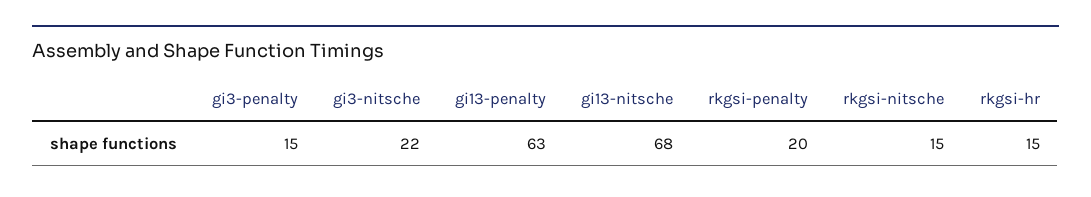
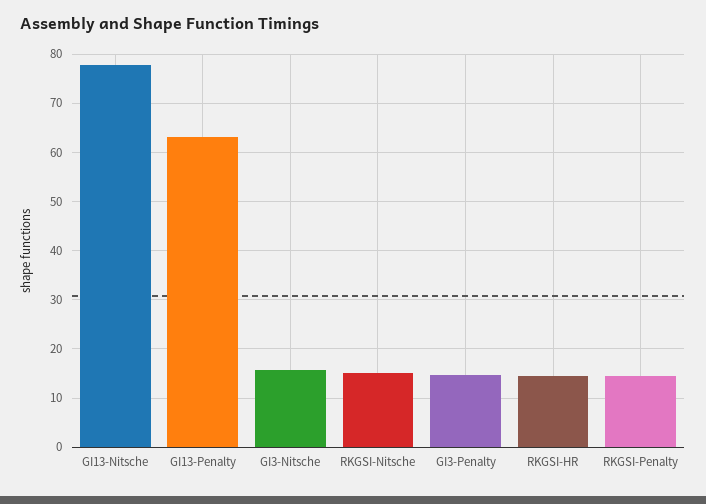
  {
    "gi3-penalty": 15,
-   "gi3-nitsche": 22,
+   "gi3-nitsche": 16,
    "gi13-penalty": 63,
-   "gi13-nitsche": 68,
+   "gi13-nitsche": 78,
-   "rkgsi-penalty": 20,
+   "rkgsi-penalty": 14,
    "rkgsi-nitsche": 15,
    "rkgsi-hr": 15
  }

